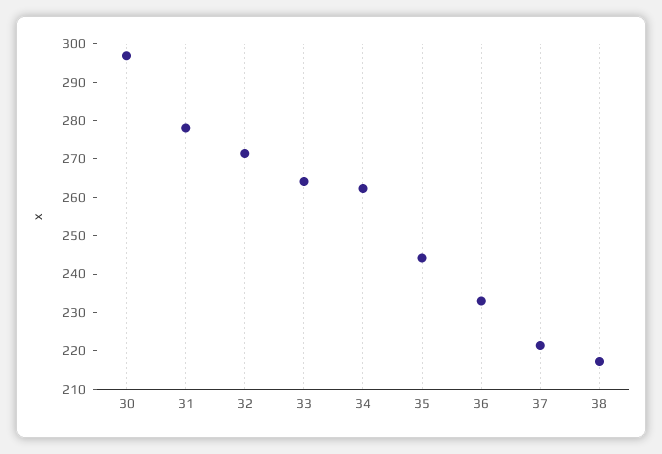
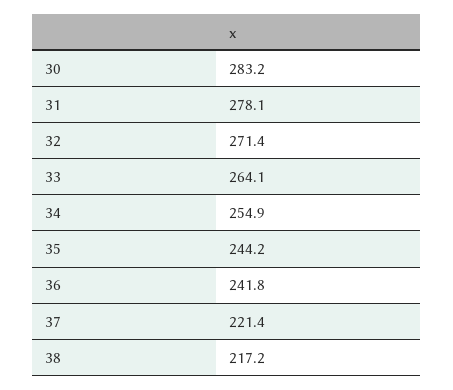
  {
-   "30": 297.5,
+   "30": 283.2,
    "31": 278.1,
    "32": 271.4,
    "33": 264.1,
-   "34": 262.5,
+   "34": 254.9,
    "35": 244.2,
-   "36": 232.5,
+   "36": 241.8,
    "37": 221.4,
    "38": 217.2
  }

